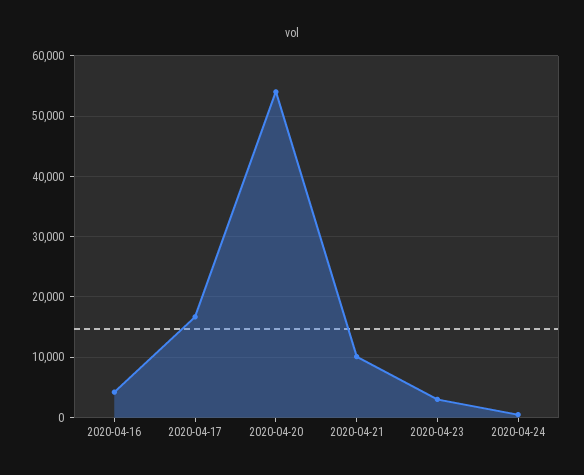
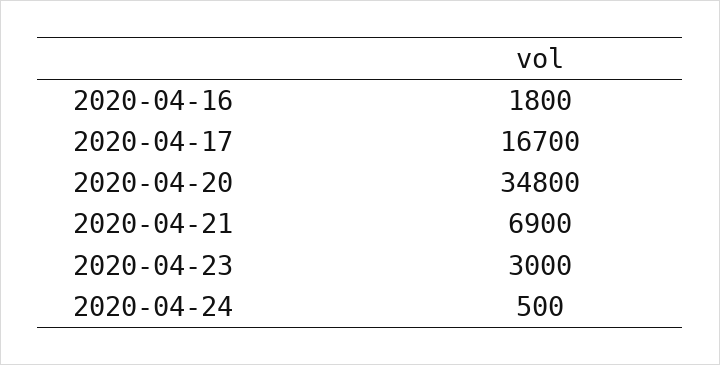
  {
-   "2020-04-16": 4000,
+   "2020-04-16": 1800,
    "2020-04-17": 16700,
-   "2020-04-20": 54000,
+   "2020-04-20": 34800,
-   "2020-04-21": 10000,
+   "2020-04-21": 6900,
    "2020-04-23": 3000,
    "2020-04-24": 500
  }

